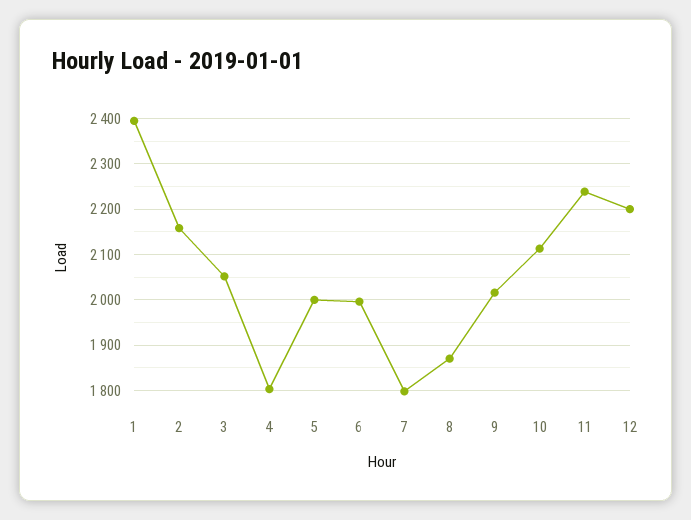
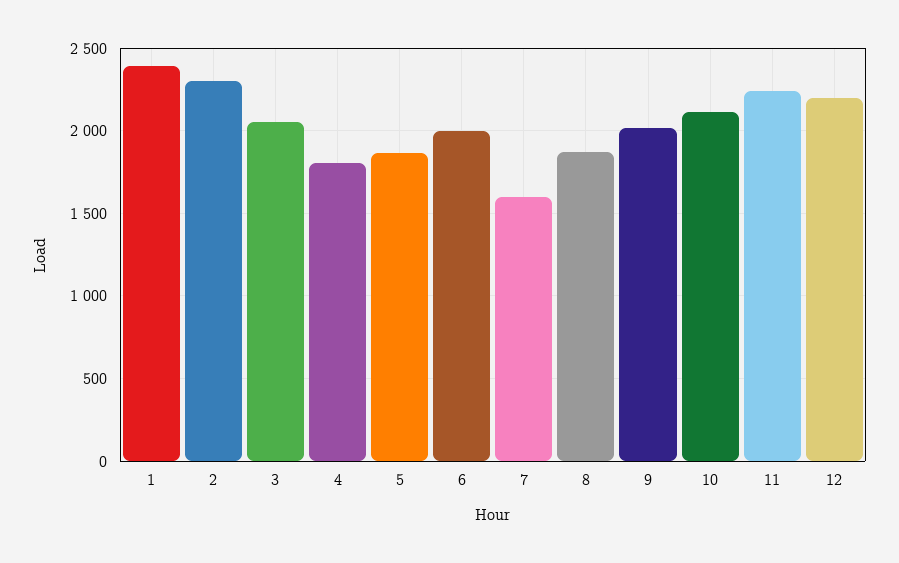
  {
    "1": 2400,
-   "2": 2160,
+   "2": 2300,
    "3": 2060,
    "4": 1800,
-   "5": 2000,
+   "5": 1850,
    "6": 2000,
-   "7": 1800,
+   "7": 1600,
    "8": 1880,
    "9": 2020,
    "10": 2120,
    "11": 2240,
    "12": 2200
  }

